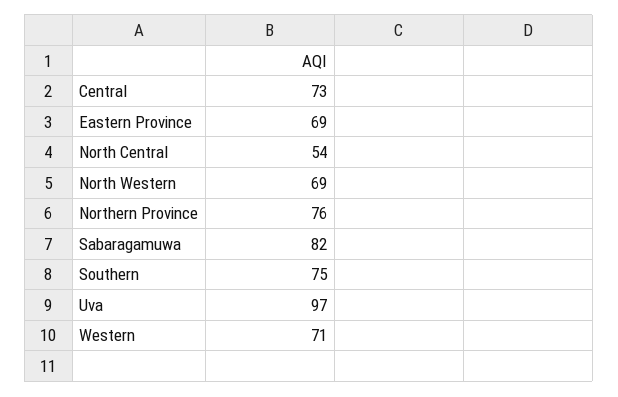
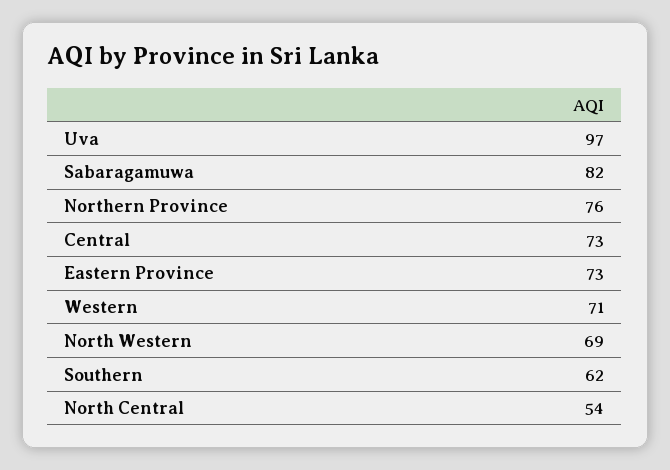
  {
    "Central": 73,
-   "Eastern Province": 69,
+   "Eastern Province": 73,
    "North Central": 54,
    "North Western": 69,
    "Northern Province": 76,
    "Sabaragamuwa": 82,
-   "Southern": 75,
+   "Southern": 62,
    "Uva": 97,
    "Western": 71
  }

